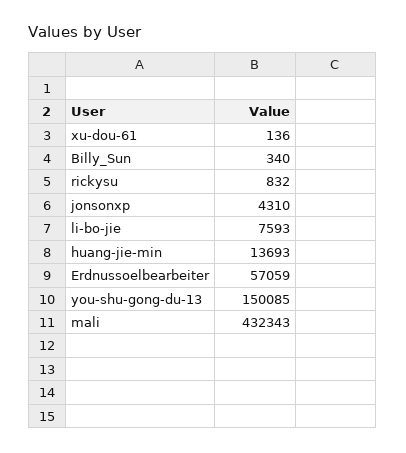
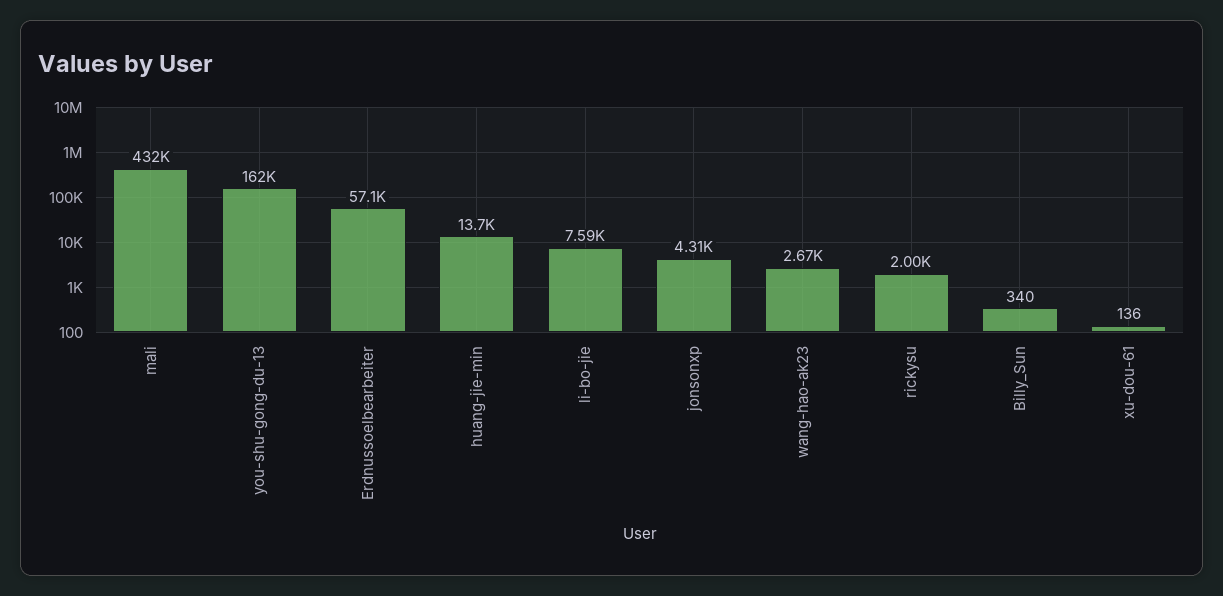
  {
    "xu-dou-61": 136,
    "Billy_Sun": 340,
-   "rickysu": 832,
+   "rickysu": 2000,
    "jonsonxp": 4310,
    "li-bo-jie": 7593,
    "huang-jie-min": 13693,
    "Erdnussoelbearbeiter": 57059,
-   "you-shu-gong-du-13": 150085,
+   "you-shu-gong-du-13": 162000,
-   "mali": 432343
+   "mali": 432343,
+   "wang-hao-ak23": 2670
  }

